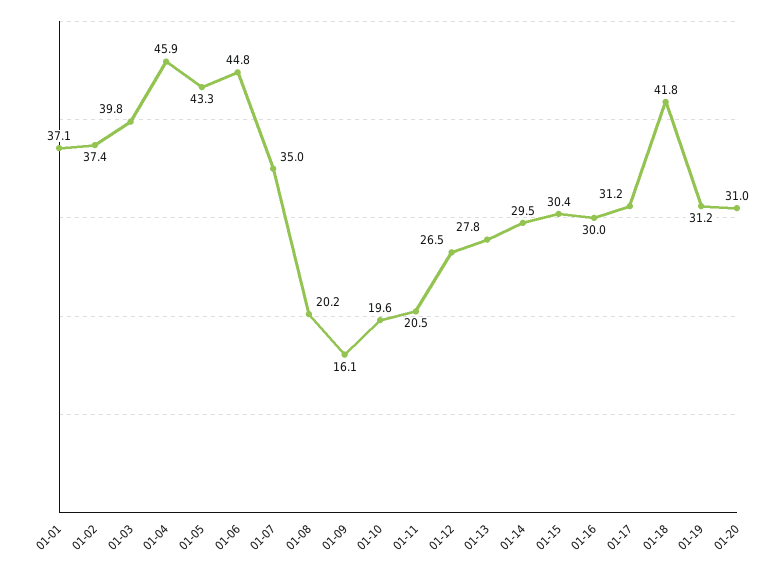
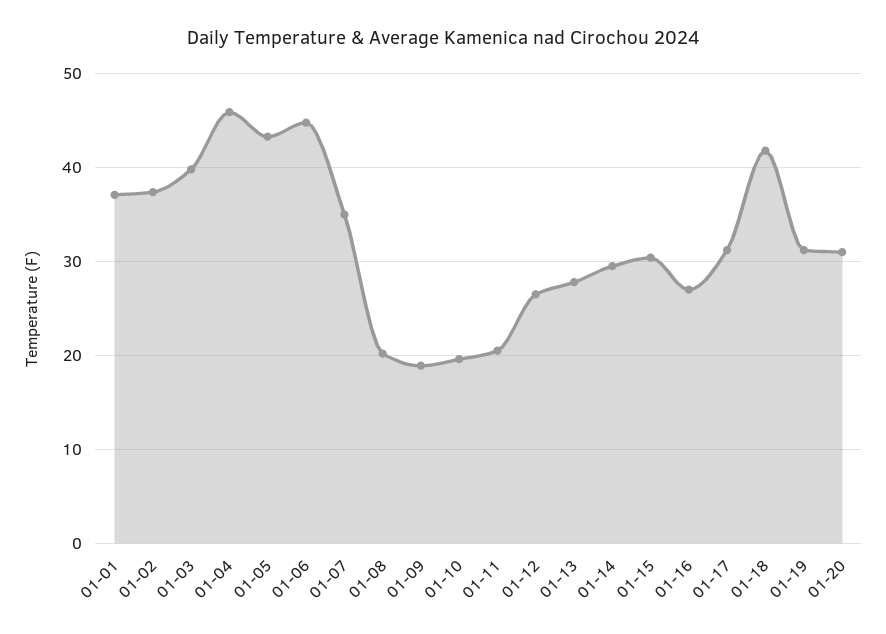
  {
    "01-01": 37.1,
    "01-02": 37.4,
    "01-03": 39.8,
    "01-04": 45.9,
    "01-05": 43.3,
    "01-06": 44.8,
    "01-07": 35,
    "01-08": 20.2,
-   "01-09": 16.1,
+   "01-09": 19,
    "01-10": 19.6,
    "01-11": 20.5,
    "01-12": 26.5,
    "01-13": 27.8,
    "01-14": 29.5,
    "01-15": 30.4,
-   "01-16": 30,
+   "01-16": 27,
    "01-17": 31.2,
    "01-18": 41.8,
    "01-19": 31.2,
    "01-20": 31
  }

